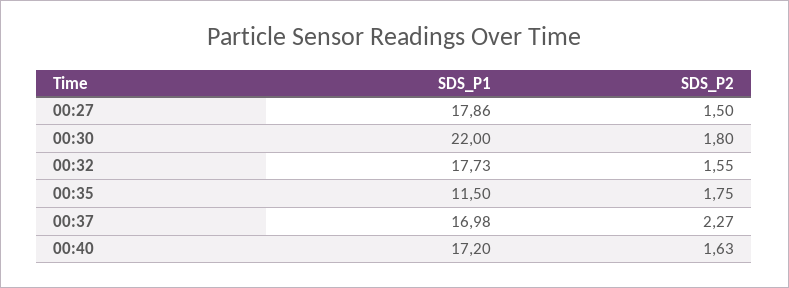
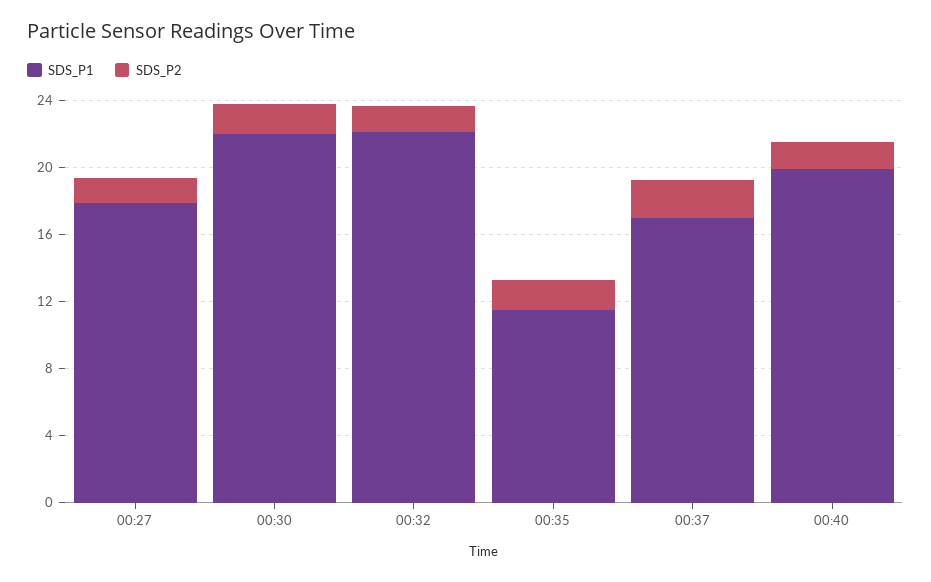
  {
    "SDS_P1": {
      "00:27": 17.86,
      "00:30": 22,
-     "00:32": 17.73,
+     "00:32": 22,
      "00:35": 11.5,
      "00:37": 16.98,
-     "00:40": 17.2
+     "00:40": 20
    },
    "SDS_P2": {
      "00:27": 1.5,
      "00:30": 1.8,
      "00:32": 1.55,
      "00:35": 1.75,
      "00:37": 2.27,
      "00:40": 1.63
    }
  }

